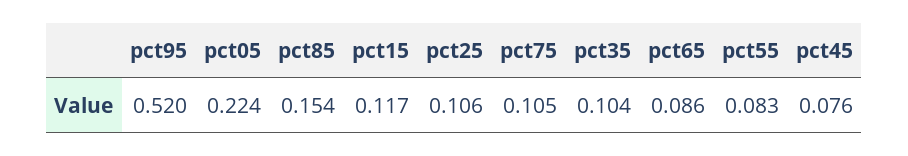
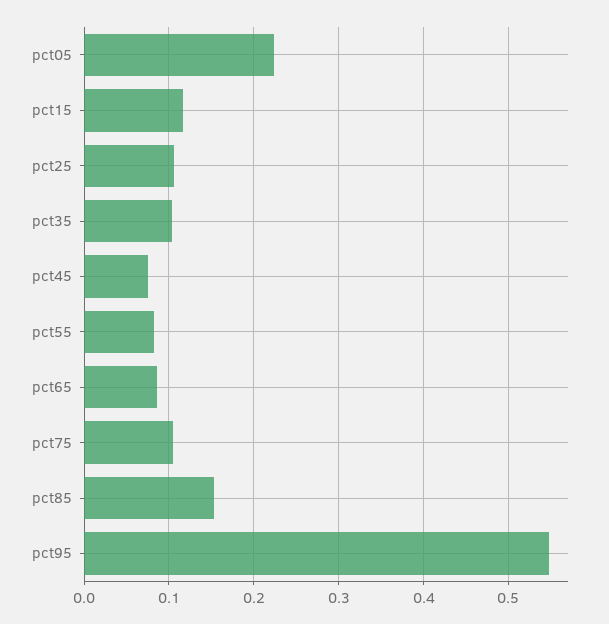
  {
-   "pct95": 0.52,
+   "pct95": 0.55,
    "pct05": 0.224,
    "pct85": 0.154,
    "pct15": 0.117,
    "pct25": 0.106,
    "pct75": 0.105,
    "pct35": 0.104,
    "pct65": 0.086,
    "pct55": 0.083,
    "pct45": 0.076
  }

